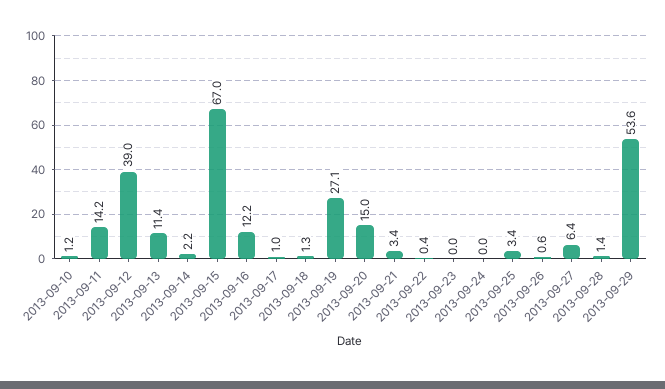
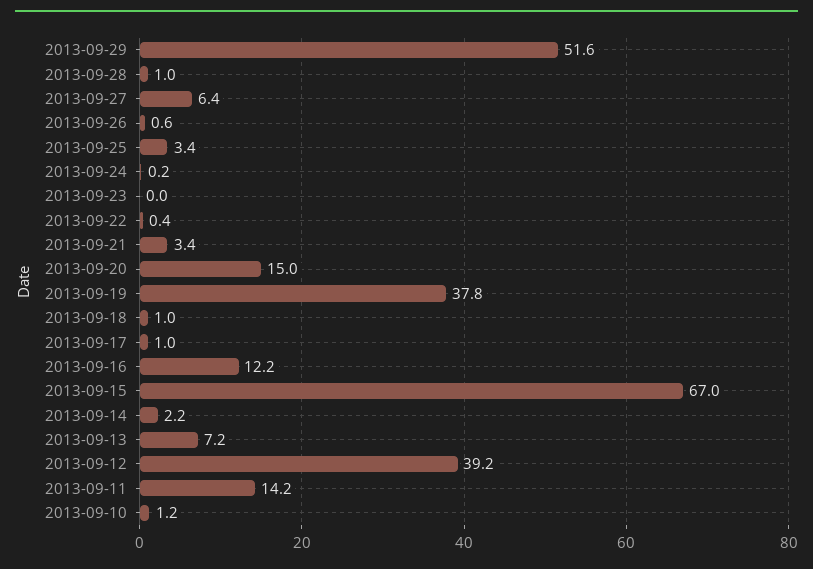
  {
    "2013-09-10": 1.2,
    "2013-09-11": 14.2,
-   "2013-09-12": 39,
+   "2013-09-12": 39.2,
-   "2013-09-13": 11.4,
+   "2013-09-13": 7.2,
    "2013-09-14": 2.2,
    "2013-09-15": 67,
    "2013-09-16": 12.2,
    "2013-09-17": 1,
-   "2013-09-18": 1.3,
+   "2013-09-18": 1,
-   "2013-09-19": 27.1,
+   "2013-09-19": 37.8,
    "2013-09-20": 15,
    "2013-09-21": 3.4,
    "2013-09-22": 0.4,
    "2013-09-23": 0,
-   "2013-09-24": 0,
+   "2013-09-24": 0.2,
    "2013-09-25": 3.4,
    "2013-09-26": 0.6,
    "2013-09-27": 6.4,
-   "2013-09-28": 1.4,
+   "2013-09-28": 1,
-   "2013-09-29": 53.6
+   "2013-09-29": 51.6
  }

